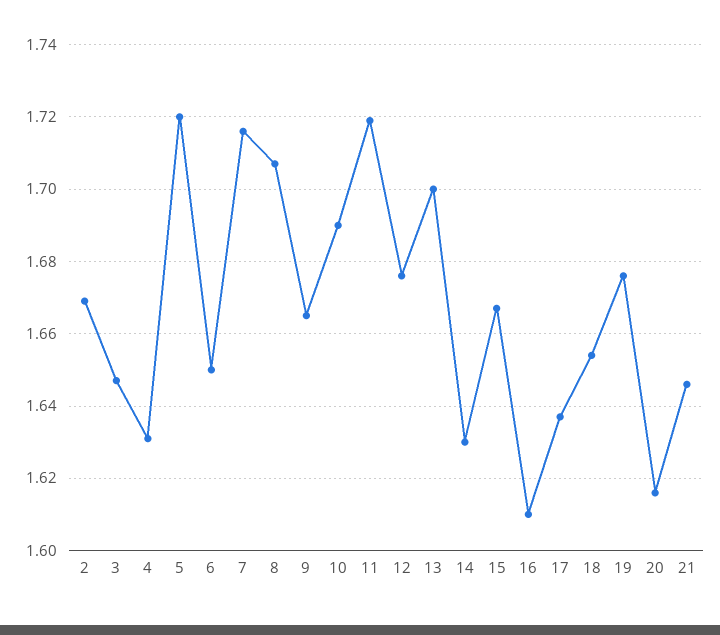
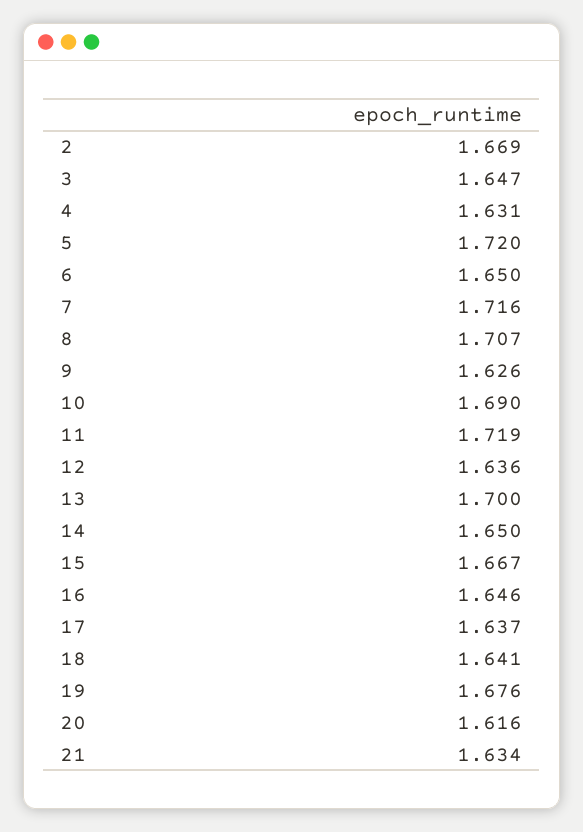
  {
    "2": 1.669,
    "3": 1.647,
    "4": 1.631,
    "5": 1.72,
    "6": 1.65,
    "7": 1.716,
    "8": 1.707,
-   "9": 1.665,
+   "9": 1.626,
    "10": 1.69,
    "11": 1.719,
-   "12": 1.675,
+   "12": 1.636,
    "13": 1.7,
-   "14": 1.63,
+   "14": 1.65,
    "15": 1.667,
-   "16": 1.61,
+   "16": 1.646,
    "17": 1.637,
-   "18": 1.655,
+   "18": 1.641,
    "19": 1.676,
    "20": 1.616,
-   "21": 1.645
+   "21": 1.634
  }

